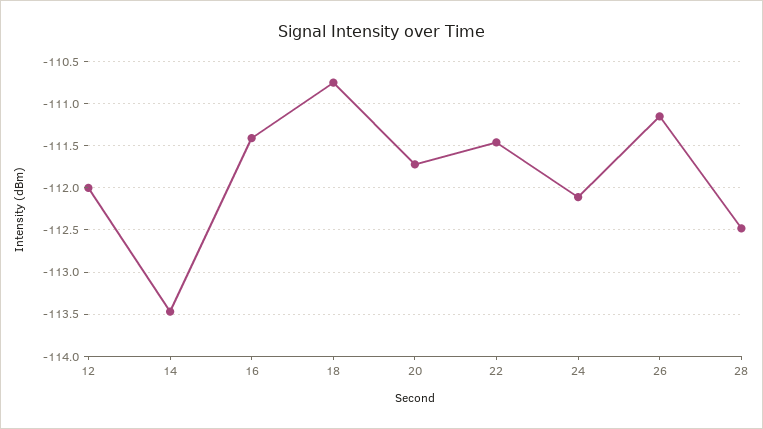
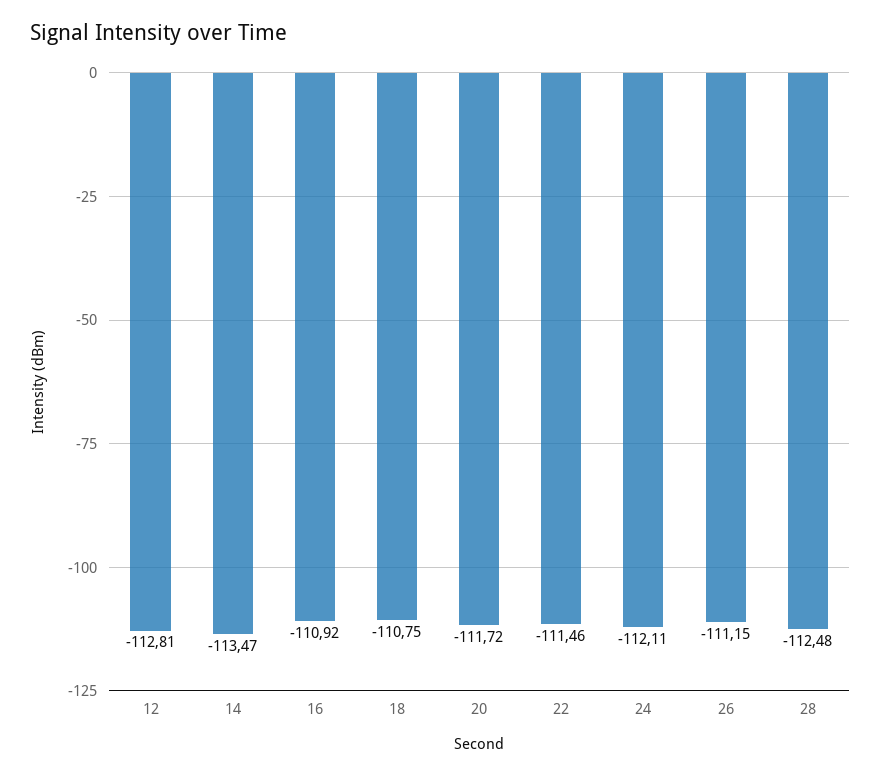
  {
-   "12": -112,
+   "12": -112.81,
    "14": -113.47,
-   "16": -111.4,
+   "16": -110.92,
    "18": -110.75,
    "20": -111.72,
    "22": -111.46,
    "24": -112.11,
    "26": -111.15,
    "28": -112.48
  }

